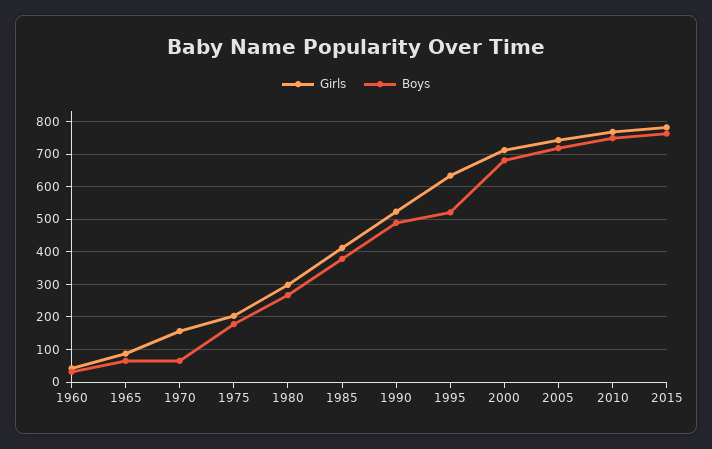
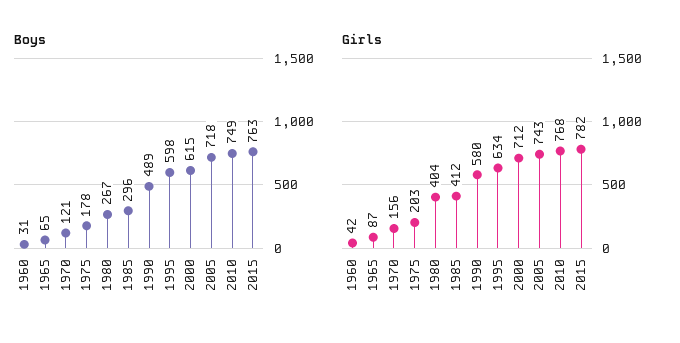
  {
    "Girls": {
      "1960": 42,
      "1965": 87,
      "1970": 156,
      "1975": 203,
-     "1980": 300,
+     "1980": 404,
      "1985": 412,
-     "1990": 520,
+     "1990": 580,
      "1995": 634,
      "2000": 712,
      "2005": 743,
      "2010": 768,
      "2015": 782
    },
    "Boys": {
      "1960": 31,
      "1965": 65,
-     "1970": 60,
+     "1970": 121,
      "1975": 178,
      "1980": 267,
-     "1985": 380,
+     "1985": 296,
      "1990": 489,
-     "1995": 520,
+     "1995": 598,
-     "2000": 680,
+     "2000": 615,
      "2005": 718,
      "2010": 749,
      "2015": 763
    }
  }

